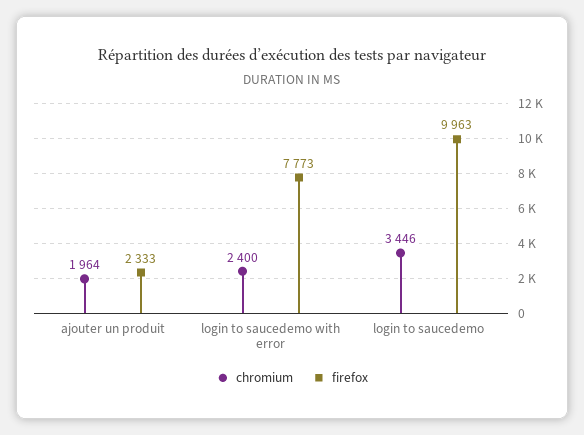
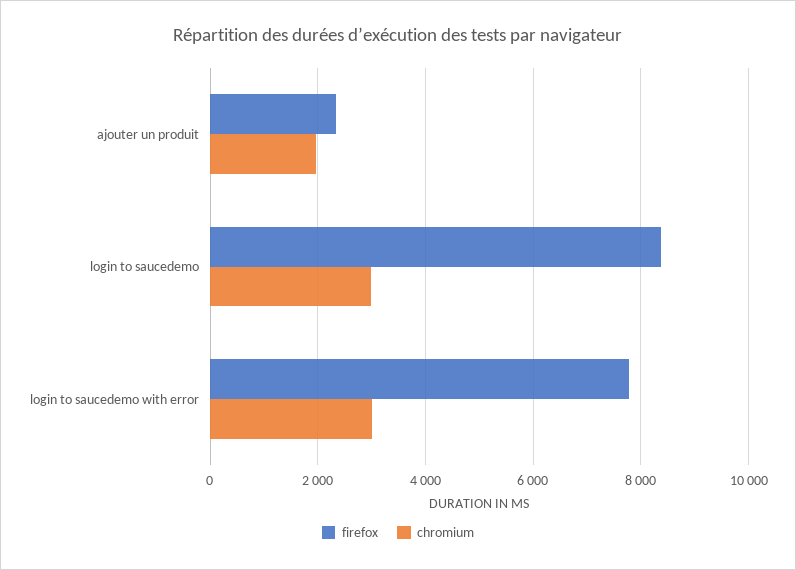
  {
    "chromium": {
      "ajouter un produit": 1964,
-     "login to saucedemo with error": 2400,
+     "login to saucedemo with error": 3000,
-     "login to saucedemo": 3446
+     "login to saucedemo": 3000
    },
    "firefox": {
      "ajouter un produit": 2333,
      "login to saucedemo with error": 7773,
-     "login to saucedemo": 9963
+     "login to saucedemo": 8400
    }
  }

